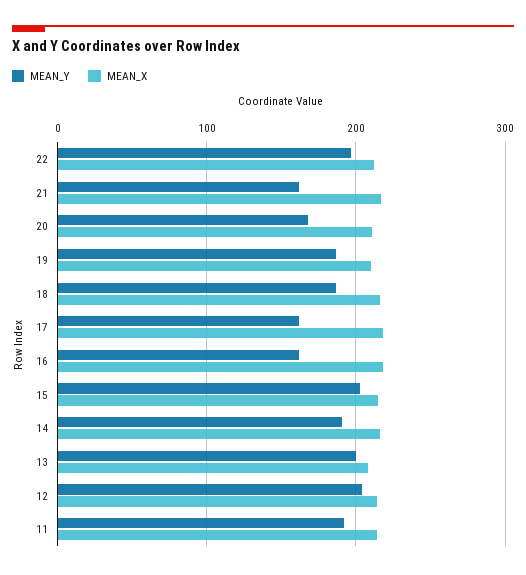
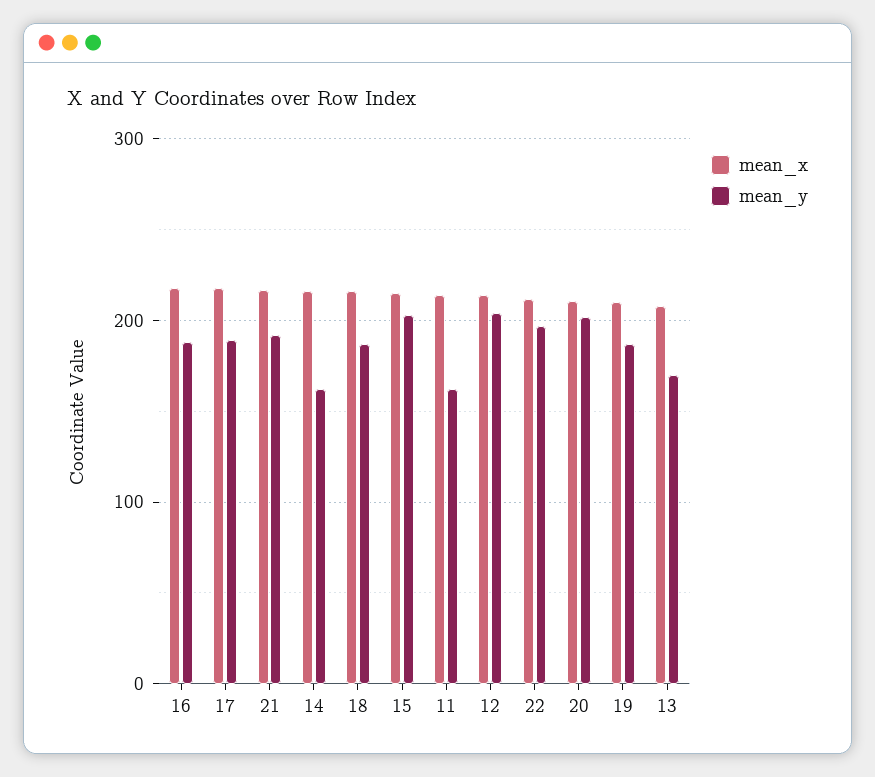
  {
    "MEAN_Y": {
      "22": 200,
-     "21": 160,
+     "21": 190,
-     "20": 170,
+     "20": 200,
      "19": 190,
      "18": 190,
-     "17": 160,
+     "17": 190,
-     "16": 160,
+     "16": 190,
      "15": 200,
-     "14": 190,
+     "14": 160,
-     "13": 200,
+     "13": 170,
      "12": 200,
-     "11": 190
+     "11": 160
    },
    "MEAN_X": {
      "22": 210,
      "21": 220,
      "20": 210,
      "19": 210,
      "18": 220,
      "17": 220,
      "16": 220,
      "15": 220,
      "14": 220,
      "13": 210,
      "12": 210,
      "11": 210
    }
  }

